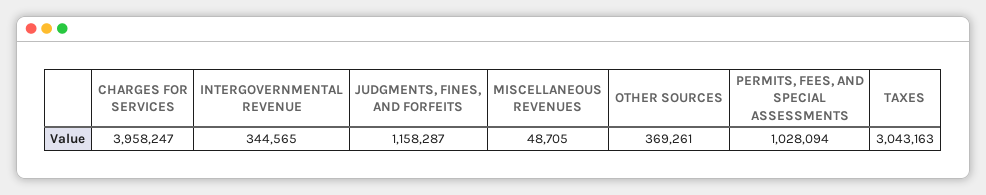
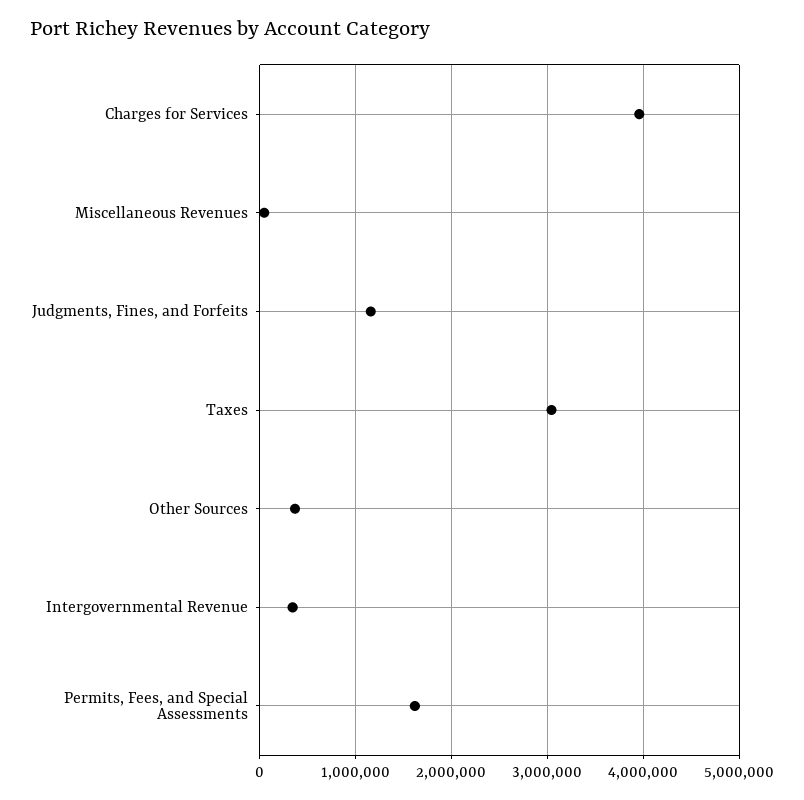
  {
    "CHARGES FOR SERVICES": 3958247,
    "INTERGOVERNMENTAL REVENUE": 344565,
    "JUDGMENTS, FINES, AND FORFEITS": 1158287,
    "MISCELLANEOUS REVENUES": 48705,
    "OTHER SOURCES": 369261,
-   "PERMITS, FEES, AND SPECIAL ASSESSMENTS": 1028094,
+   "PERMITS, FEES, AND SPECIAL ASSESSMENTS": 1600000,
    "TAXES": 3043163
  }

